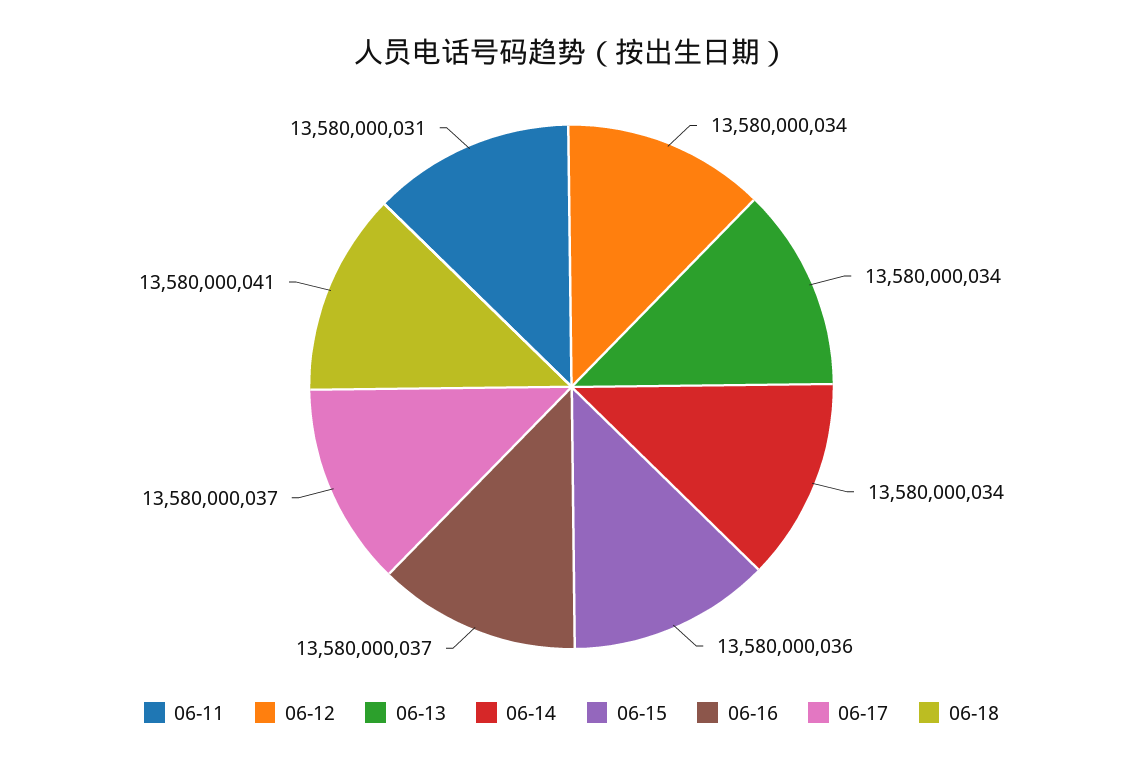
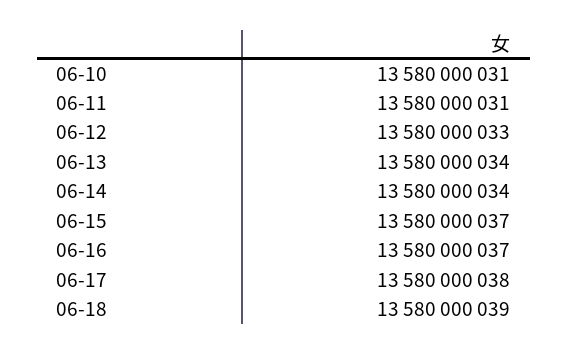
  {
    "06-11": 13580000031,
-   "06-12": 13580000034,
+   "06-12": 13580000033,
    "06-13": 13580000034,
    "06-14": 13580000034,
-   "06-15": 13580000036,
+   "06-15": 13580000037,
    "06-16": 13580000037,
-   "06-17": 13580000037,
+   "06-17": 13580000038,
-   "06-18": 13580000041
+   "06-18": 13580000039,
+   "06-10": 13580000031
  }

